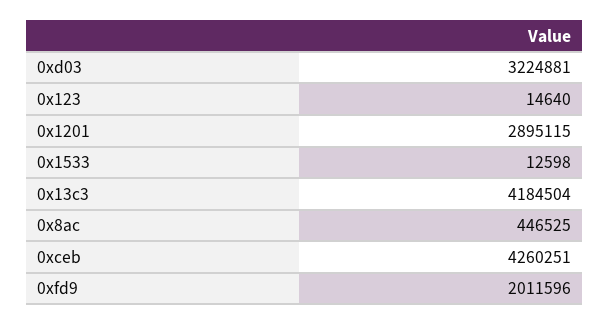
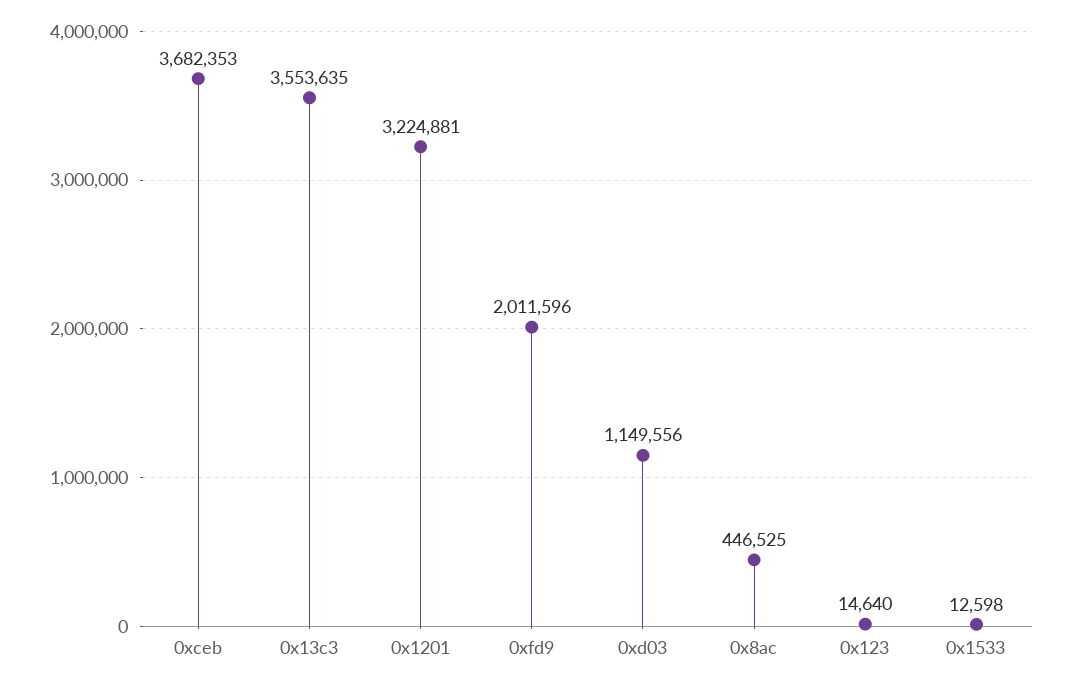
  {
-   "0xd03": 3224881,
+   "0xd03": 1149556,
    "0x123": 14640,
-   "0x1201": 2895115,
+   "0x1201": 3224881,
    "0x1533": 12598,
-   "0x13c3": 4184504,
+   "0x13c3": 3553635,
    "0x8ac": 446525,
-   "0xceb": 4260251,
+   "0xceb": 3682353,
    "0xfd9": 2011596
  }

